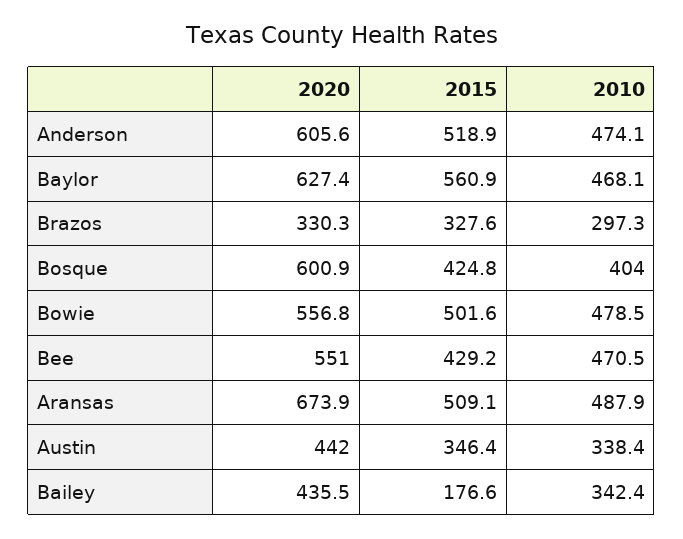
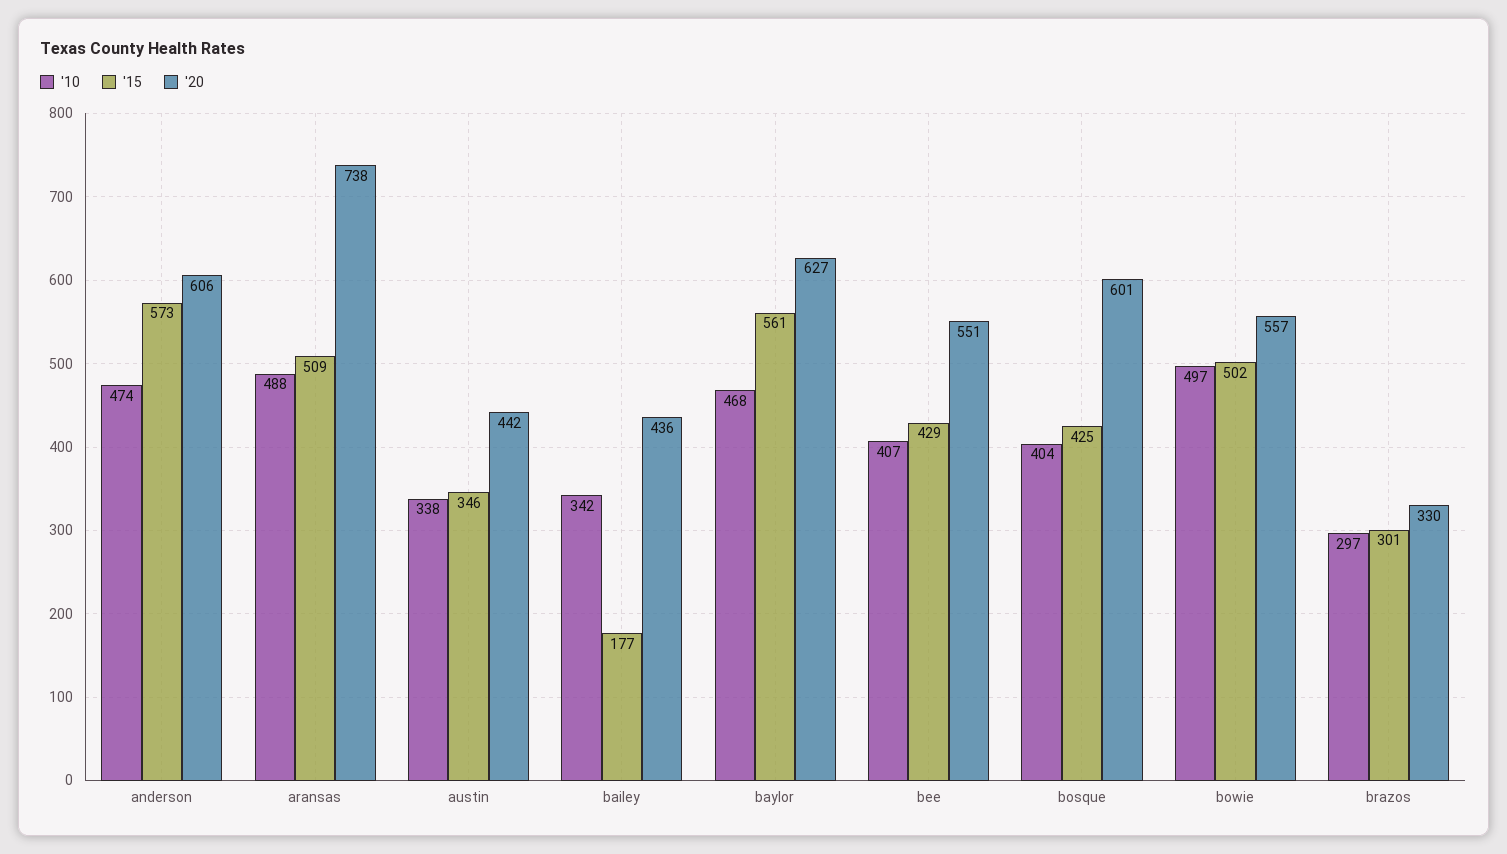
  {
    "2020": {
      "Anderson": 605.6,
      "Baylor": 627.4,
      "Brazos": 330.3,
      "Bosque": 600.9,
      "Bowie": 556.8,
      "Bee": 551,
-     "Aransas": 673.9,
+     "Aransas": 738,
      "Austin": 442,
      "Bailey": 435.5
    },
    "2015": {
-     "Anderson": 518.9,
+     "Anderson": 573,
      "Baylor": 560.9,
-     "Brazos": 327.6,
+     "Brazos": 301,
      "Bosque": 424.8,
      "Bowie": 501.6,
      "Bee": 429.2,
      "Aransas": 509.1,
      "Austin": 346.4,
      "Bailey": 176.6
    },
    "2010": {
      "Anderson": 474.1,
      "Baylor": 468.1,
      "Brazos": 297.3,
      "Bosque": 404,
-     "Bowie": 478.5,
+     "Bowie": 497,
-     "Bee": 470.5,
+     "Bee": 407,
      "Aransas": 487.9,
      "Austin": 338.4,
      "Bailey": 342.4
    }
  }

